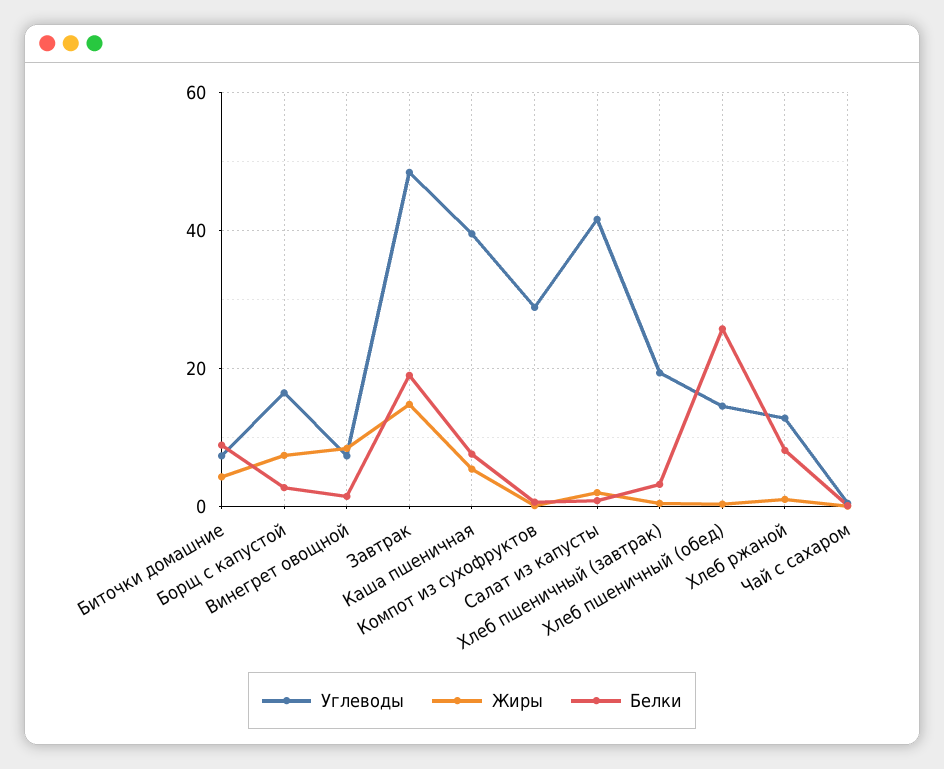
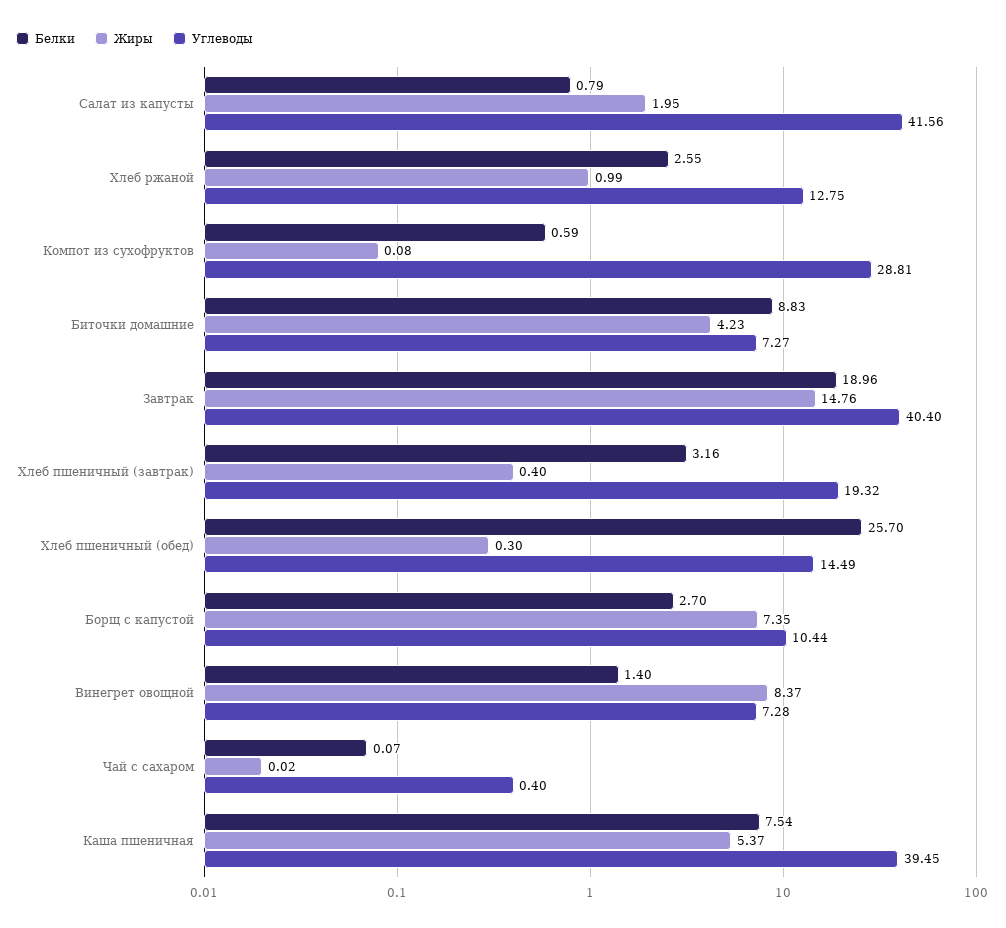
  {
    "Углеводы": {
      "Биточки домашние": 7.27,
-     "Борщ с капустой": 16,
+     "Борщ с капустой": 10.44,
      "Винегрет овощной": 7.28,
-     "Завтрак": 48,
+     "Завтрак": 40.4,
      "Каша пшеничная": 39.45,
      "Компот из сухофруктов": 28.81,
      "Салат из капусты": 41.56,
      "Хлеб пшеничный (завтрак)": 19.32,
      "Хлеб пшеничный (обед)": 14.49,
      "Хлеб ржаной": 12.75,
      "Чай с сахаром": 0.4
    },
    "Жиры": {
      "Биточки домашние": 4.23,
      "Борщ с капустой": 7.35,
      "Винегрет овощной": 8.37,
      "Завтрак": 14.76,
      "Каша пшеничная": 5.37,
      "Компот из сухофруктов": 0.08,
      "Салат из капусты": 1.95,
      "Хлеб пшеничный (завтрак)": 0.4,
      "Хлеб пшеничный (обед)": 0.3,
      "Хлеб ржаной": 0.99,
      "Чай с сахаром": 0.02
    },
    "Белки": {
      "Биточки домашние": 8.83,
      "Борщ с капустой": 2.7,
      "Винегрет овощной": 1.4,
      "Завтрак": 18.96,
      "Каша пшеничная": 7.54,
      "Компот из сухофруктов": 0.59,
      "Салат из капусты": 0.79,
      "Хлеб пшеничный (завтрак)": 3.16,
      "Хлеб пшеничный (обед)": 25.7,
-     "Хлеб ржаной": 8,
+     "Хлеб ржаной": 2.55,
      "Чай с сахаром": 0.07
    }
  }

